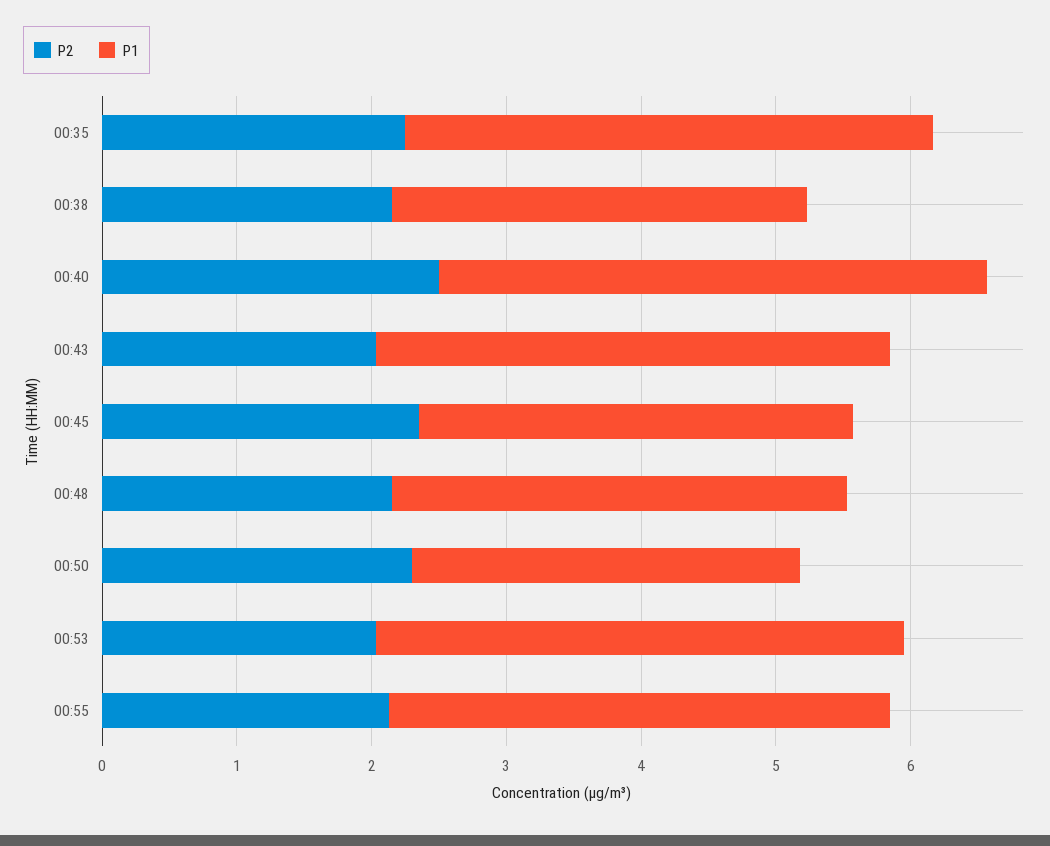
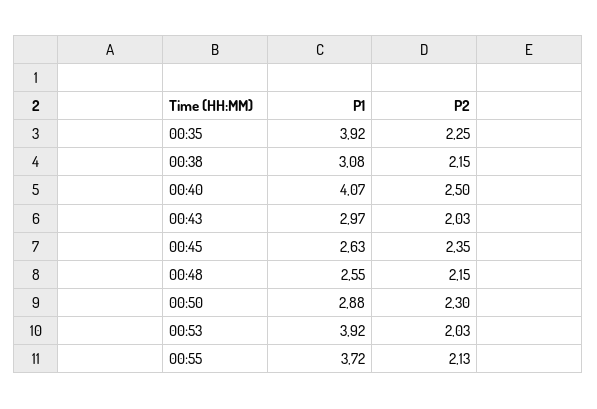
  {
    "P2": {
      "00:35": 2.25,
      "00:38": 2.15,
      "00:40": 2.5,
      "00:43": 2.03,
      "00:45": 2.35,
      "00:48": 2.15,
      "00:50": 2.3,
      "00:53": 2.03,
      "00:55": 2.13
    },
    "P1": {
      "00:35": 3.92,
      "00:38": 3.08,
      "00:40": 4.07,
-     "00:43": 3.8,
+     "00:43": 2.97,
-     "00:45": 3.2,
+     "00:45": 2.63,
-     "00:48": 3.4,
+     "00:48": 2.55,
      "00:50": 2.88,
      "00:53": 3.92,
      "00:55": 3.72
    }
  }

